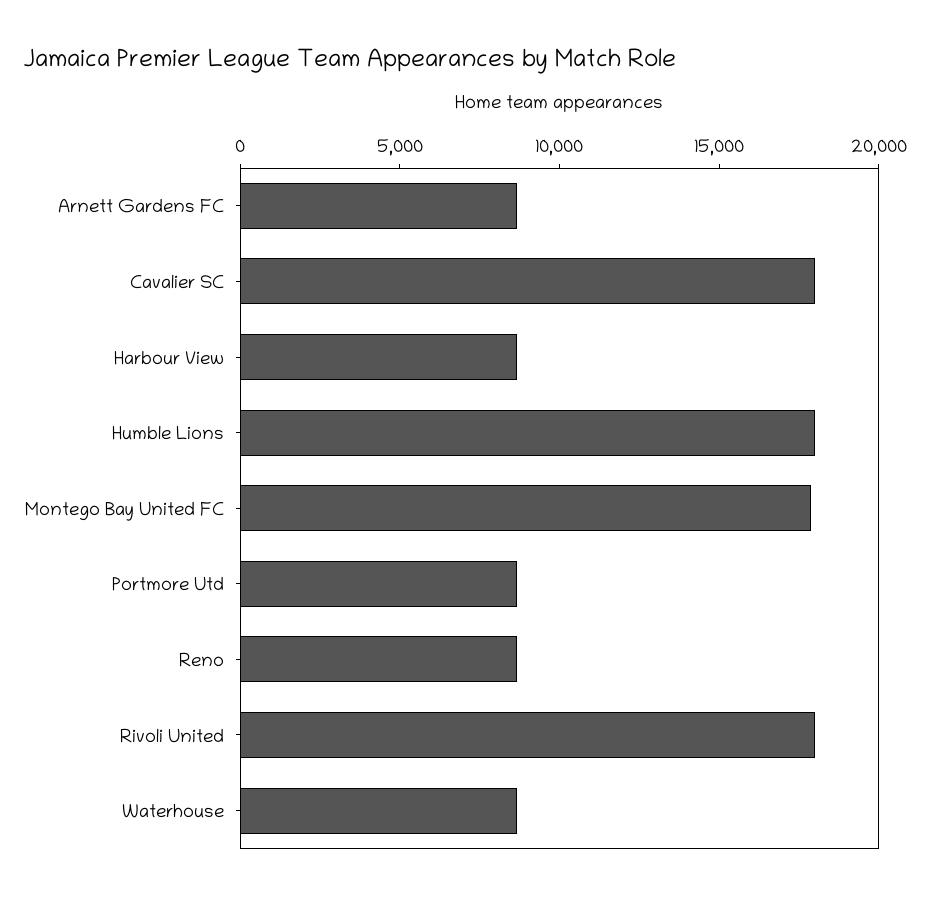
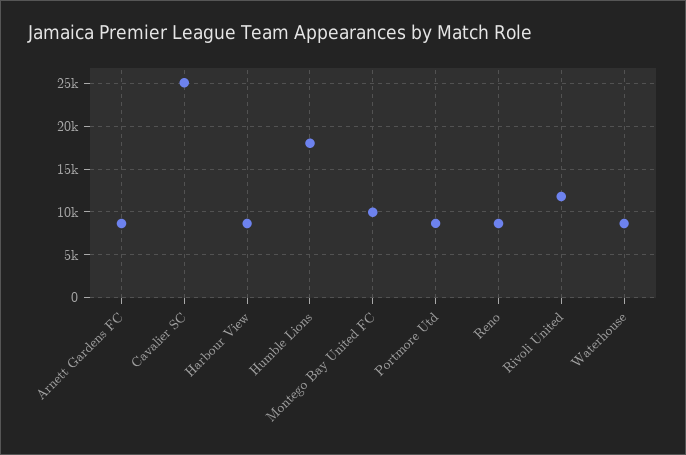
  {
    "Arnett Gardens FC": 9000,
-   "Cavalier SC": 18000,
+   "Cavalier SC": 25000,
    "Harbour View": 9000,
    "Humble Lions": 18000,
-   "Montego Bay United FC": 18000,
+   "Montego Bay United FC": 10000,
    "Portmore Utd": 9000,
    "Reno": 9000,
-   "Rivoli United": 18000,
+   "Rivoli United": 12000,
    "Waterhouse": 9000
  }

